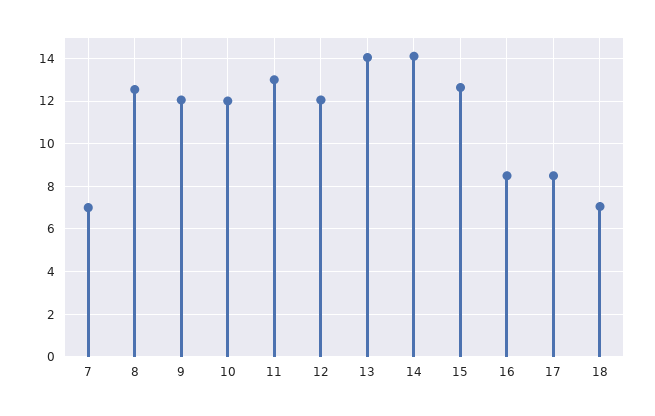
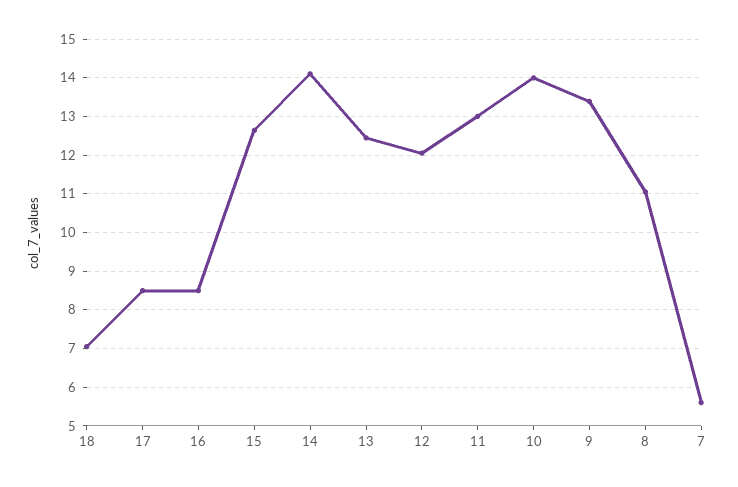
  {
-   "7": 7,
+   "7": 5.6,
-   "8": 12.5,
+   "8": 11,
-   "9": 12,
+   "9": 13.4,
-   "10": 12,
+   "10": 14,
    "11": 13,
    "12": 12,
-   "13": 14,
+   "13": 12.4,
    "14": 14.2,
    "15": 12.6,
    "16": 8.6,
    "17": 8.6,
    "18": 7
  }

